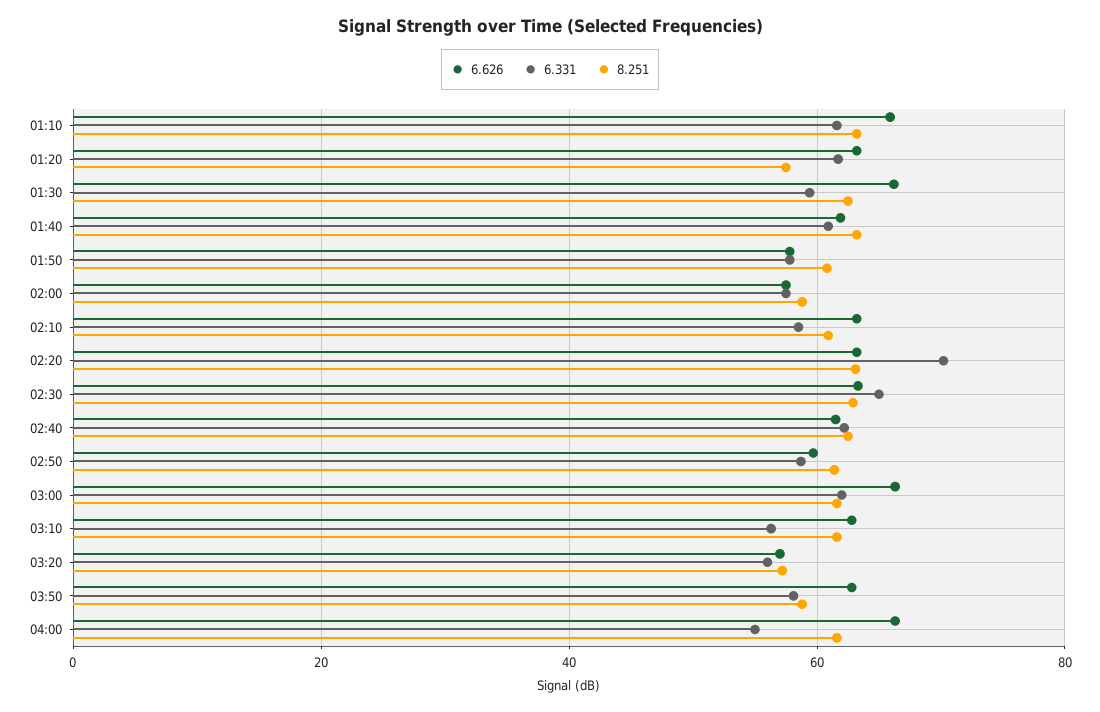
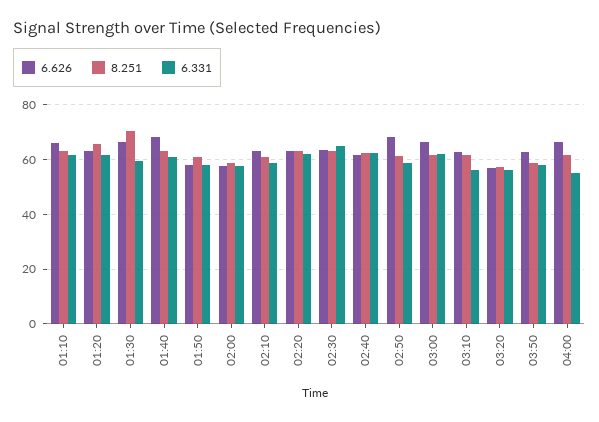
  {
    "6.626": {
      "01:10": 66,
      "01:20": 64,
      "01:30": 66,
-     "01:40": 62,
+     "01:40": 67.5,
      "01:50": 58,
      "02:00": 58,
      "02:10": 64,
      "02:20": 64,
      "02:30": 64,
      "02:40": 62,
-     "02:50": 60,
+     "02:50": 67.5,
      "03:00": 66,
      "03:10": 62,
      "03:20": 58,
      "03:50": 62,
      "04:00": 66
    },
    "6.331": {
      "01:10": 62,
      "01:20": 62,
      "01:30": 60,
      "01:40": 60,
      "01:50": 58,
      "02:00": 58,
      "02:10": 58,
-     "02:20": 70,
+     "02:20": 62.5,
      "02:30": 66,
      "02:40": 62,
      "02:50": 58,
      "03:00": 62,
      "03:10": 56,
      "03:20": 56,
      "03:50": 58,
      "04:00": 56
    },
    "8.251": {
      "01:10": 64,
-     "01:20": 58,
+     "01:20": 65,
-     "01:30": 62,
+     "01:30": 70,
      "01:40": 64,
      "01:50": 60,
      "02:00": 58,
      "02:10": 60,
      "02:20": 64,
      "02:30": 62,
      "02:40": 62,
      "02:50": 62,
      "03:00": 62,
      "03:10": 62,
      "03:20": 58,
      "03:50": 58,
      "04:00": 62
    }
  }

